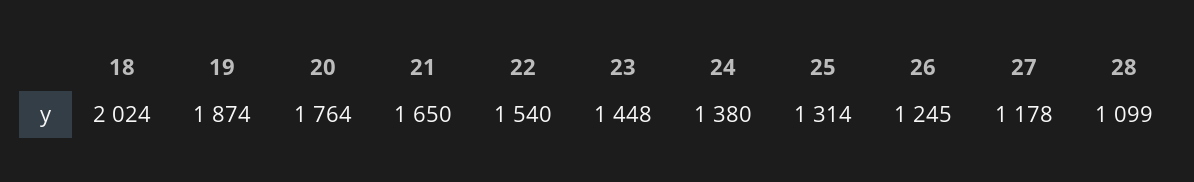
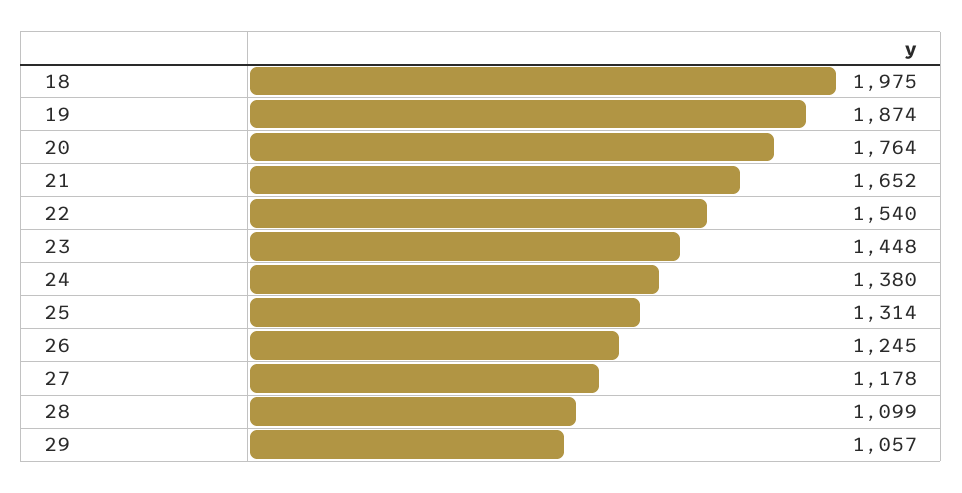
  {
-   "18": 2024,
+   "18": 1975,
    "19": 1874,
    "20": 1764,
-   "21": 1650,
+   "21": 1652,
    "22": 1540,
    "23": 1448,
    "24": 1380,
    "25": 1314,
    "26": 1245,
    "27": 1178,
-   "28": 1099
+   "28": 1099,
+   "29": 1057
  }

